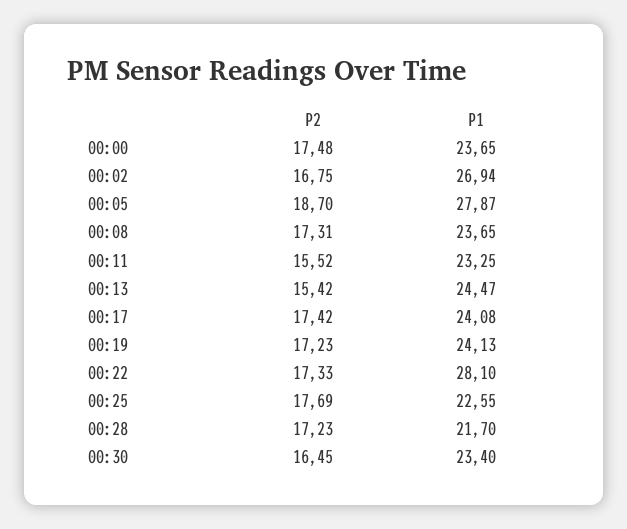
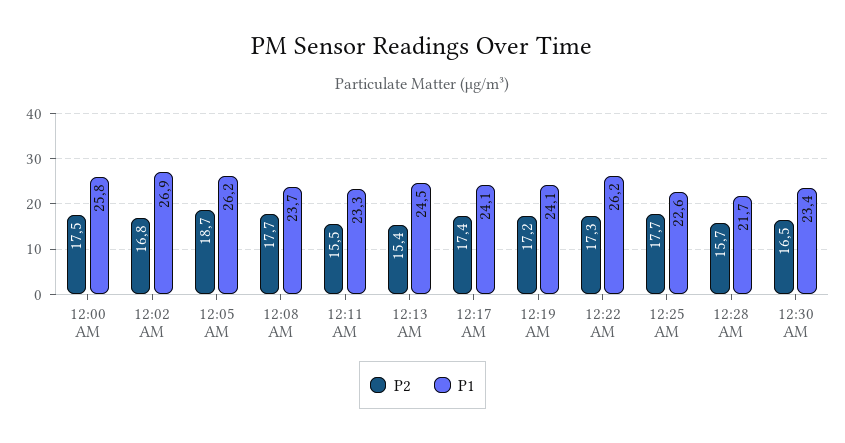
  {
    "P2": {
      "00:00": 17.48,
      "00:02": 16.75,
      "00:05": 18.7,
-     "00:08": 17.31,
+     "00:08": 17.7,
      "00:11": 15.52,
      "00:13": 15.42,
      "00:17": 17.42,
      "00:19": 17.23,
      "00:22": 17.33,
      "00:25": 17.69,
-     "00:28": 17.23,
+     "00:28": 15.7,
      "00:30": 16.45
    },
    "P1": {
-     "00:00": 23.65,
+     "00:00": 25.8,
      "00:02": 26.94,
-     "00:05": 27.87,
+     "00:05": 26.2,
      "00:08": 23.65,
      "00:11": 23.25,
      "00:13": 24.47,
      "00:17": 24.08,
      "00:19": 24.13,
-     "00:22": 28.1,
+     "00:22": 26.2,
      "00:25": 22.55,
      "00:28": 21.7,
      "00:30": 23.4
    }
  }

